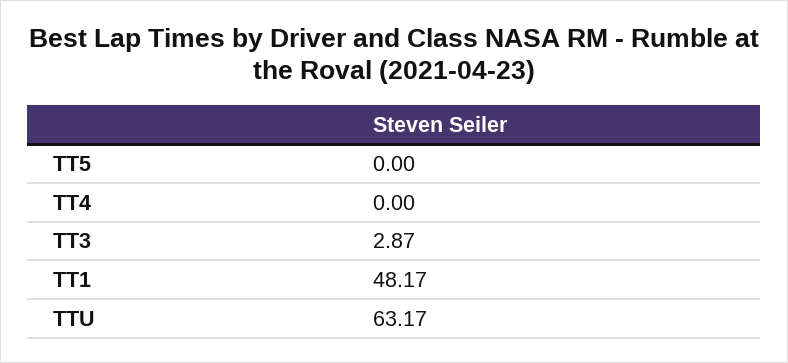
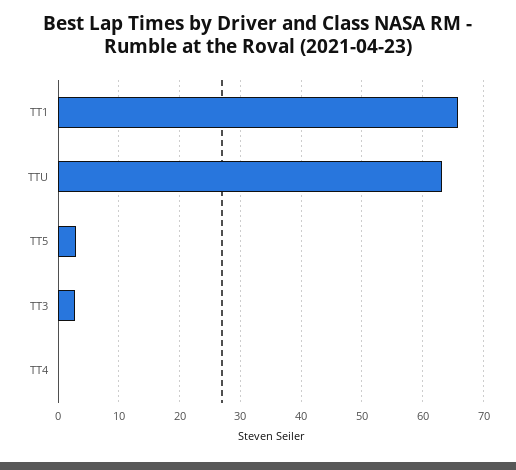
  {
-   "TT5": 0,
+   "TT5": 3,
    "TT4": 0,
    "TT3": 2.87,
-   "TT1": 48.17,
+   "TT1": 66,
    "TTU": 63.17
  }

